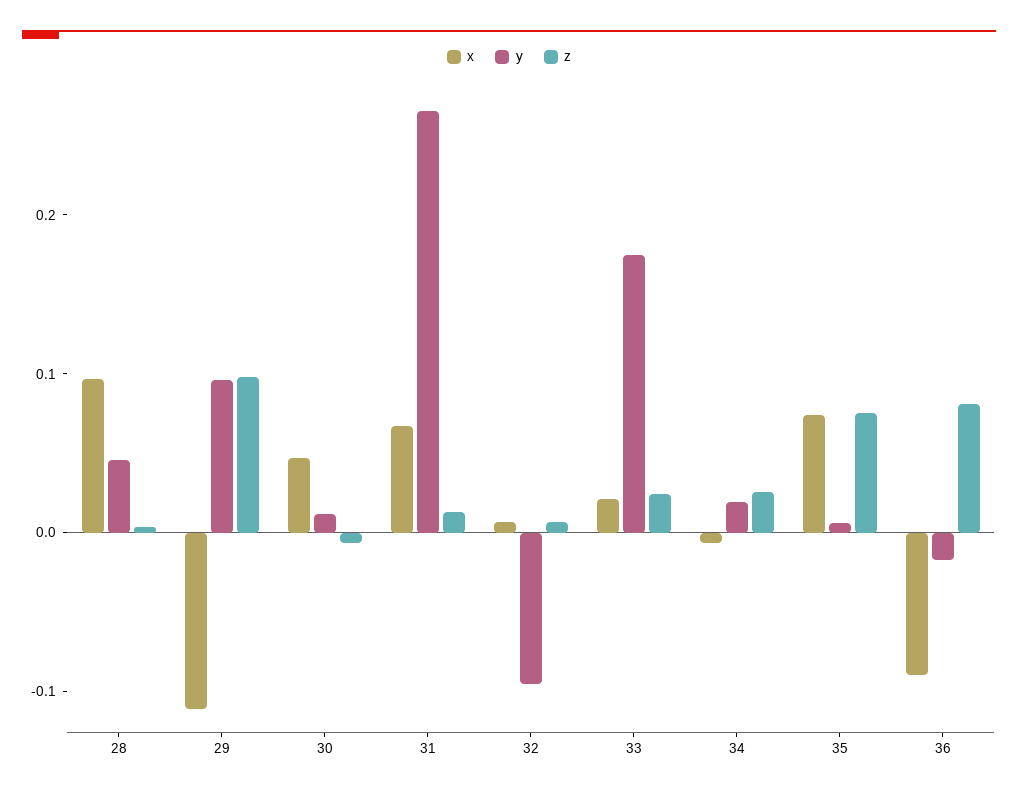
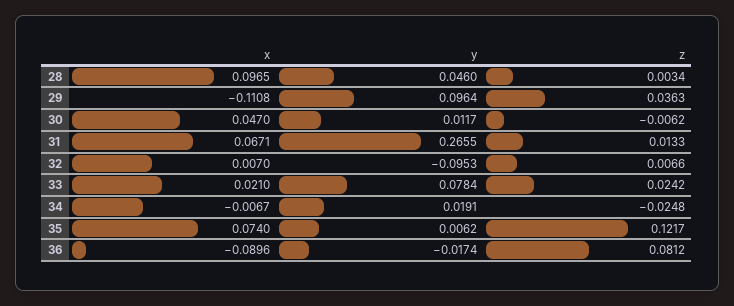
  {
    "x": {
      "28": 0.0965,
      "29": -0.1108,
      "30": 0.047,
      "31": 0.0671,
      "32": 0.007,
      "33": 0.021,
      "34": -0.0067,
      "35": 0.074,
      "36": -0.0896
    },
    "y": {
      "28": 0.046,
      "29": 0.0964,
      "30": 0.0117,
      "31": 0.2655,
      "32": -0.0953,
-     "33": 0.18,
+     "33": 0.0784,
      "34": 0.0191,
      "35": 0.0062,
      "36": -0.0174
    },
    "z": {
      "28": 0.0034,
-     "29": 0.1,
+     "29": 0.0363,
      "30": -0.0062,
      "31": 0.0133,
      "32": 0.0066,
      "33": 0.0242,
-     "34": 0.02,
+     "34": -0.0248,
-     "35": 0.08,
+     "35": 0.1217,
      "36": 0.0812
    }
  }

